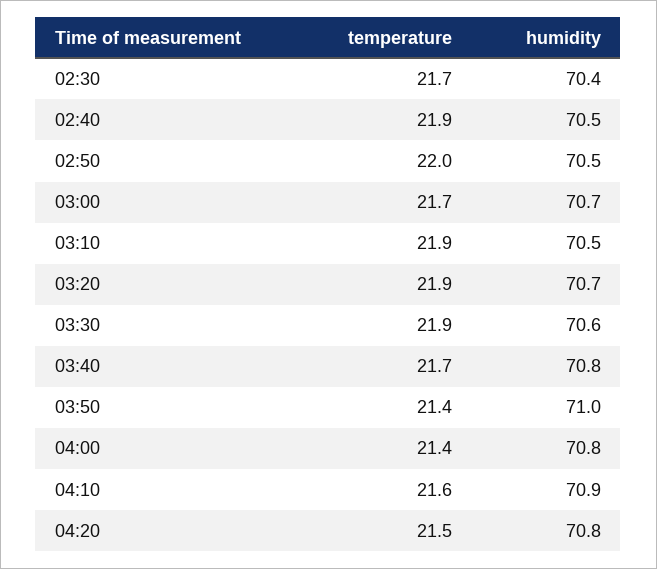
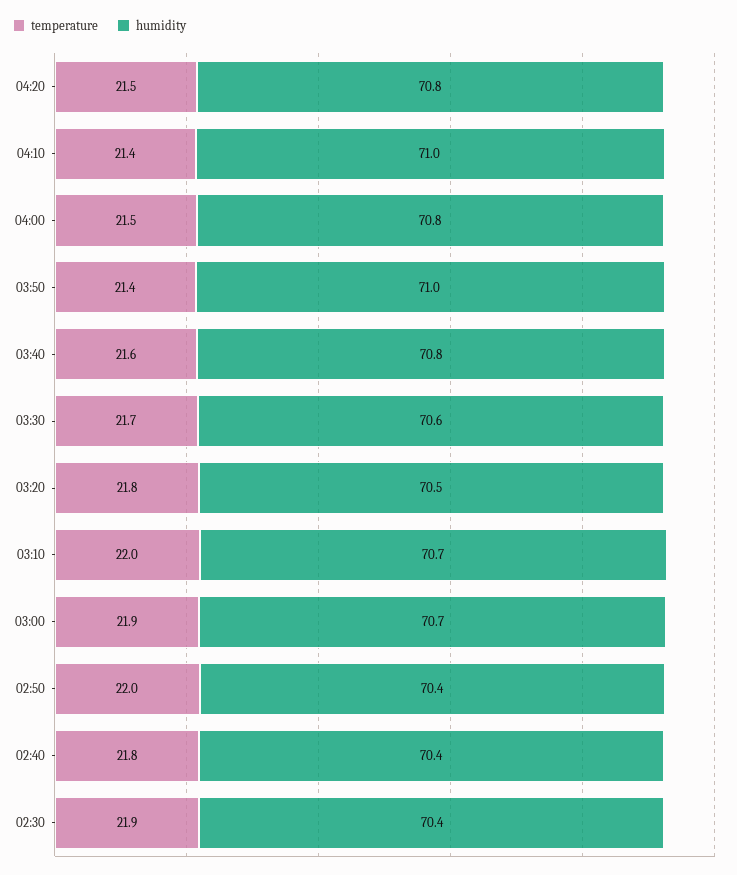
  {
    "temperature": {
-     "02:30": 21.7,
+     "02:30": 21.9,
-     "02:40": 21.9,
+     "02:40": 21.8,
      "02:50": 22,
-     "03:00": 21.7,
+     "03:00": 21.9,
-     "03:10": 21.9,
+     "03:10": 22,
-     "03:20": 21.9,
+     "03:20": 21.8,
-     "03:30": 21.9,
+     "03:30": 21.7,
-     "03:40": 21.7,
+     "03:40": 21.6,
      "03:50": 21.4,
-     "04:00": 21.4,
+     "04:00": 21.5,
-     "04:10": 21.6,
+     "04:10": 21.4,
      "04:20": 21.5
    },
    "humidity": {
      "02:30": 70.4,
-     "02:40": 70.5,
+     "02:40": 70.4,
-     "02:50": 70.5,
+     "02:50": 70.4,
      "03:00": 70.7,
-     "03:10": 70.5,
+     "03:10": 70.7,
-     "03:20": 70.7,
+     "03:20": 70.5,
      "03:30": 70.6,
      "03:40": 70.8,
      "03:50": 71,
      "04:00": 70.8,
-     "04:10": 70.9,
+     "04:10": 71,
      "04:20": 70.8
    }
  }

